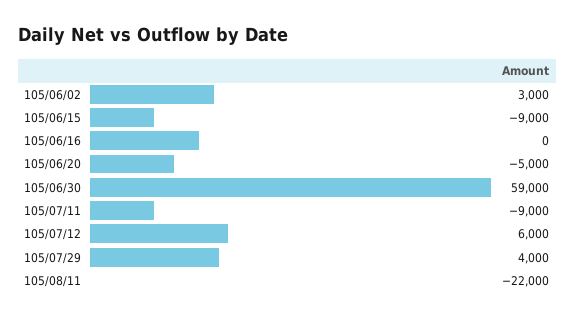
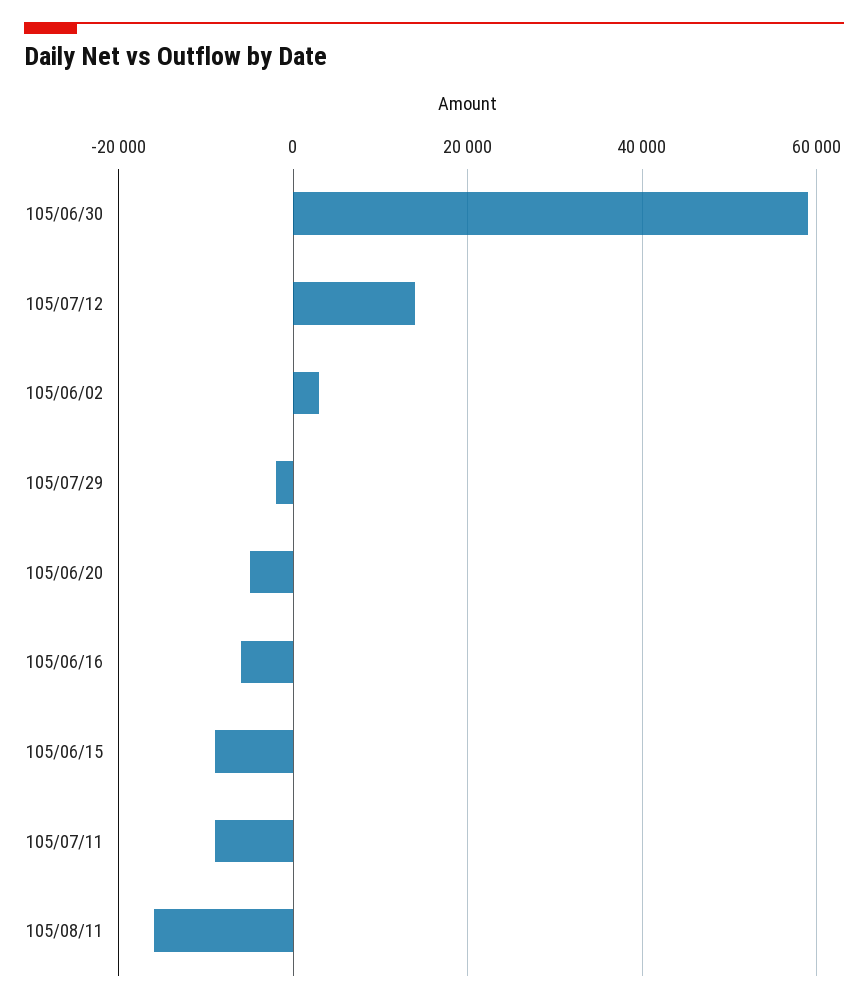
  {
    "105/06/02": 3000,
    "105/06/15": -9000,
-   "105/06/16": 0,
+   "105/06/16": -6000,
    "105/06/20": -5000,
    "105/06/30": 59000,
    "105/07/11": -9000,
-   "105/07/12": 6000,
+   "105/07/12": 14000,
-   "105/07/29": 4000,
+   "105/07/29": -2000,
-   "105/08/11": -22000
+   "105/08/11": -16000
  }

